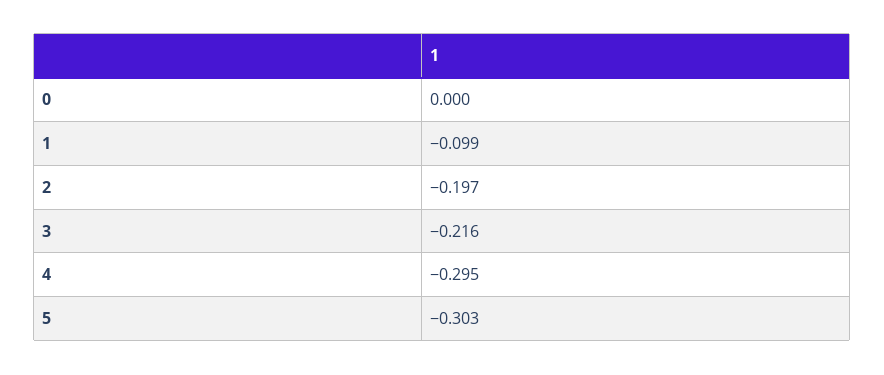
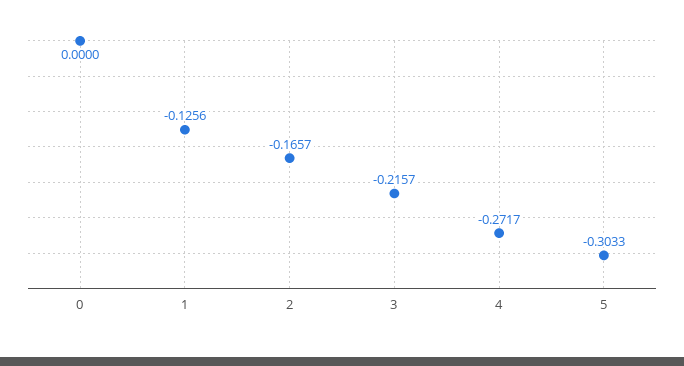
  {
    "0": 0,
-   "1": -0.099,
+   "1": -0.1256,
-   "2": -0.197,
+   "2": -0.1657,
    "3": -0.2157,
-   "4": -0.295,
+   "4": -0.2717,
    "5": -0.3033
  }

